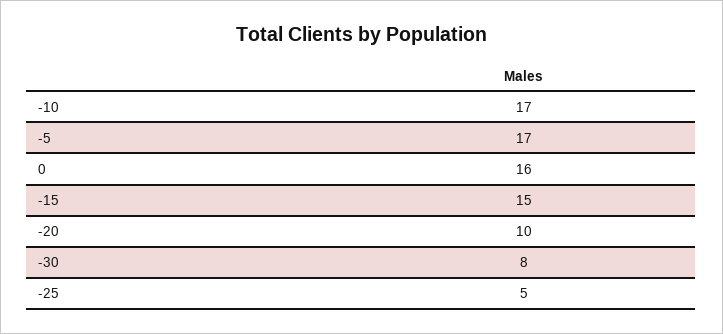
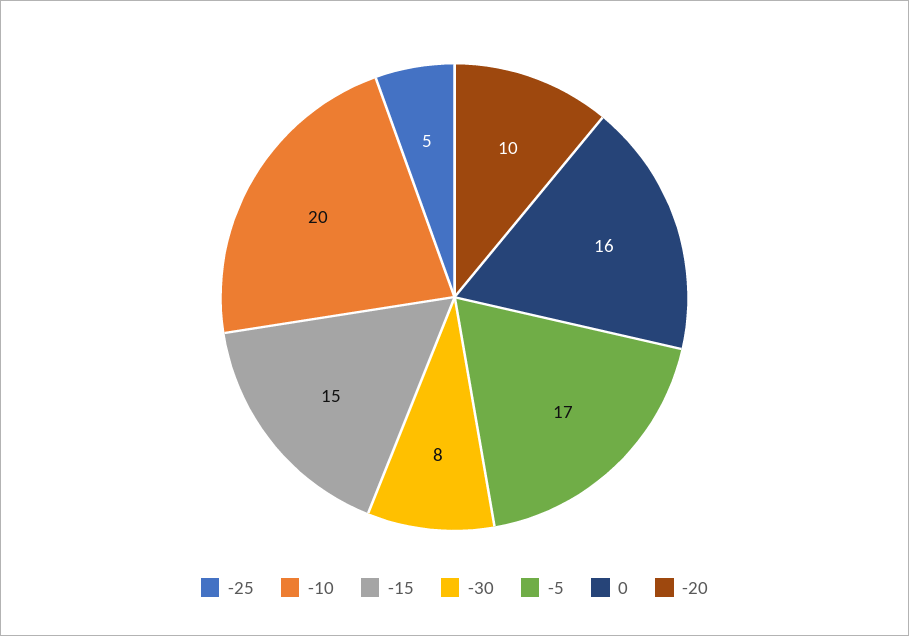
  {
-   "-10": 17,
+   "-10": 20,
    "-5": 17,
    "0": 16,
    "-15": 15,
    "-20": 10,
    "-30": 8,
    "-25": 5
  }

